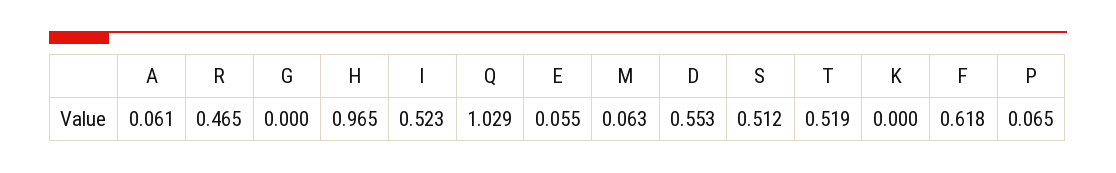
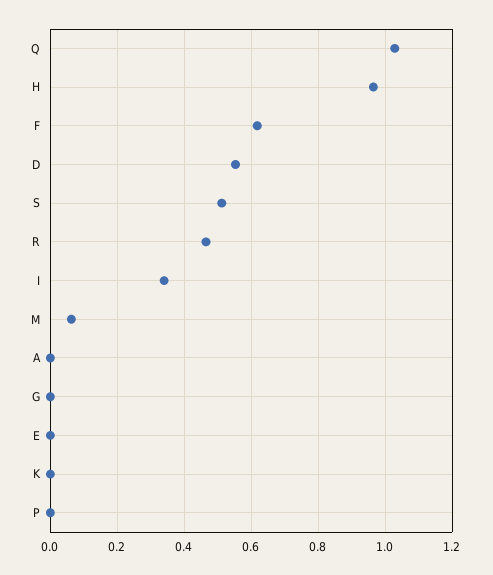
  {
-   "A": 0.061,
+   "A": 0,
    "R": 0.465,
    "G": 0,
    "H": 0.965,
-   "I": 0.523,
+   "I": 0.34,
    "Q": 1.029,
-   "E": 0.055,
+   "E": 0,
    "M": 0.063,
    "D": 0.553,
    "S": 0.512,
-   "T": 0.519,
    "K": 0,
    "F": 0.618,
-   "P": 0.065
+   "P": 0
  }

